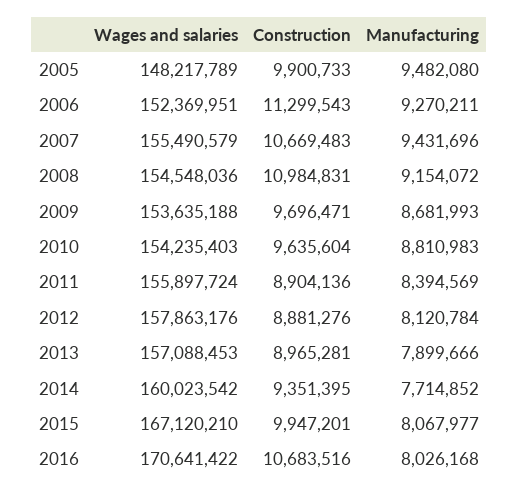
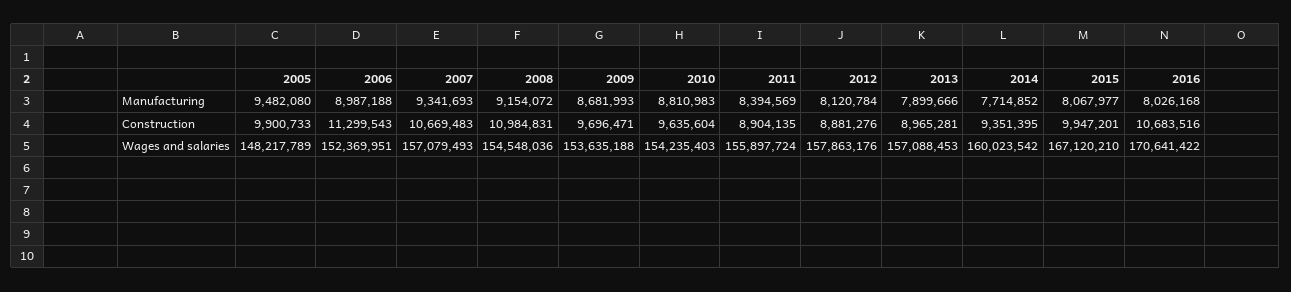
  {
    "Wages and salaries": {
      "2005": 148217789,
      "2006": 152369951,
-     "2007": 155490579,
+     "2007": 157079493,
      "2008": 154548036,
      "2009": 153635188,
      "2010": 154235403,
      "2011": 155897724,
      "2012": 157863176,
      "2013": 157088453,
      "2014": 160023542,
      "2015": 167120210,
      "2016": 170641422
    },
    "Construction": {
      "2005": 9900733,
      "2006": 11299543,
      "2007": 10669483,
      "2008": 10984831,
      "2009": 9696471,
      "2010": 9635604,
-     "2011": 8904136,
+     "2011": 8904135,
      "2012": 8881276,
      "2013": 8965281,
      "2014": 9351395,
      "2015": 9947201,
      "2016": 10683516
    },
    "Manufacturing": {
      "2005": 9482080,
-     "2006": 9270211,
+     "2006": 8987188,
-     "2007": 9431696,
+     "2007": 9341693,
      "2008": 9154072,
      "2009": 8681993,
      "2010": 8810983,
      "2011": 8394569,
      "2012": 8120784,
      "2013": 7899666,
      "2014": 7714852,
      "2015": 8067977,
      "2016": 8026168
    }
  }

